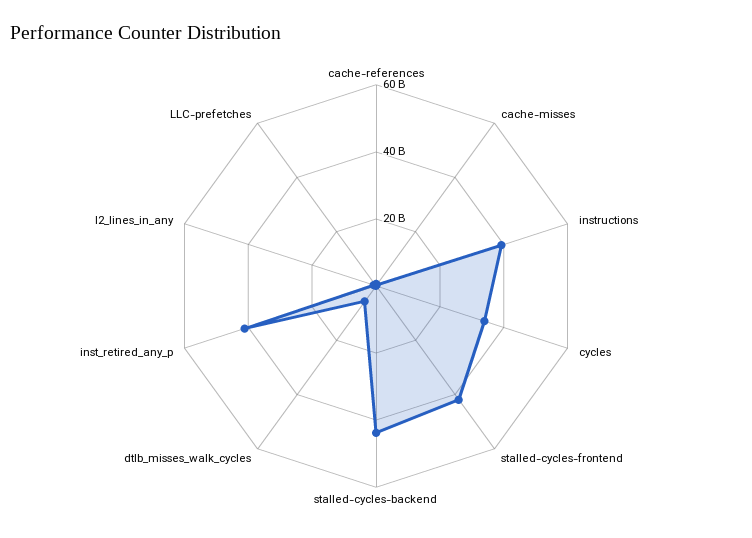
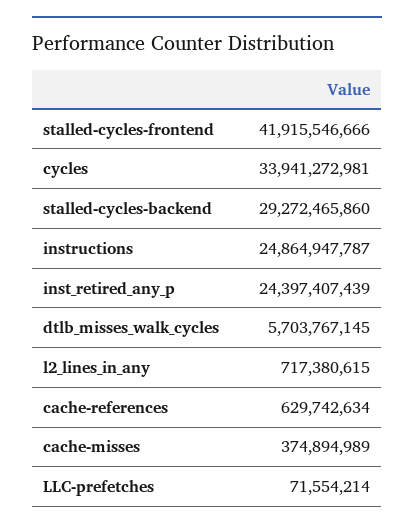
  {
    "cache-references": 629742634,
    "cache-misses": 374894989,
-   "instructions": 40000000000,
+   "instructions": 24864947787,
    "cycles": 33941272981,
    "stalled-cycles-frontend": 41915546666,
-   "stalled-cycles-backend": 45000000000,
+   "stalled-cycles-backend": 29272465860,
    "dtlb_misses_walk_cycles": 5703767145,
-   "inst_retired_any_p": 40000000000,
+   "inst_retired_any_p": 24397407439,
    "l2_lines_in_any": 717380615,
    "LLC-prefetches": 71554214
  }

